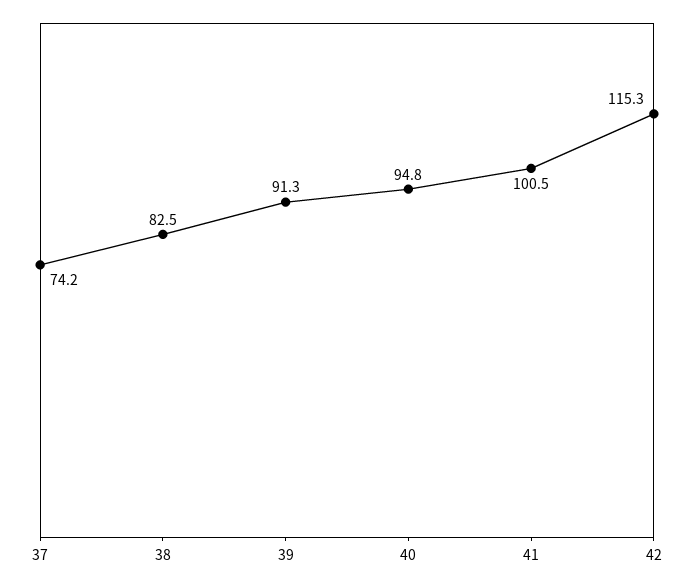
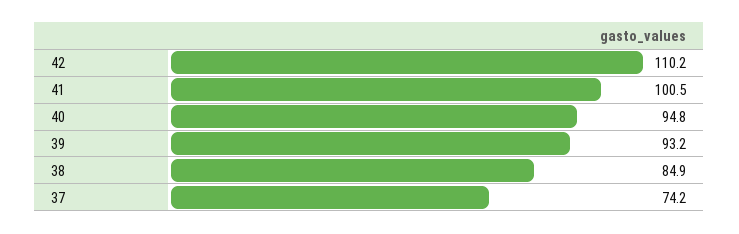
  {
    "37": 74.2,
-   "38": 82.5,
+   "38": 84.9,
-   "39": 91.3,
+   "39": 93.2,
    "40": 94.8,
    "41": 100.5,
-   "42": 115.3
+   "42": 110.2
  }

